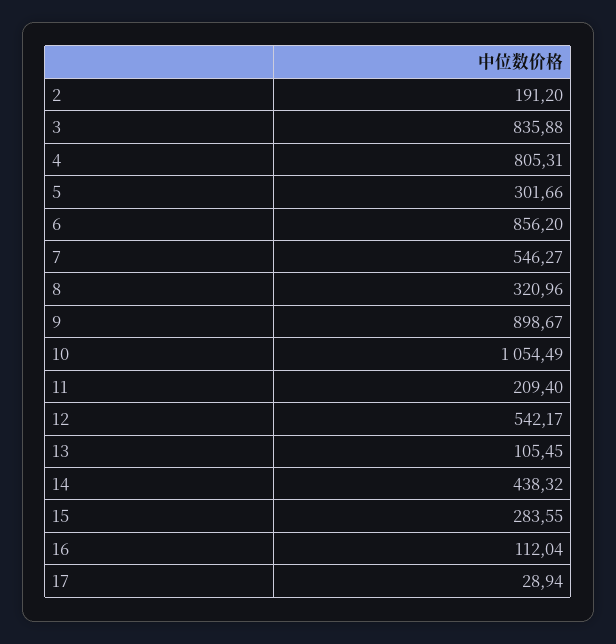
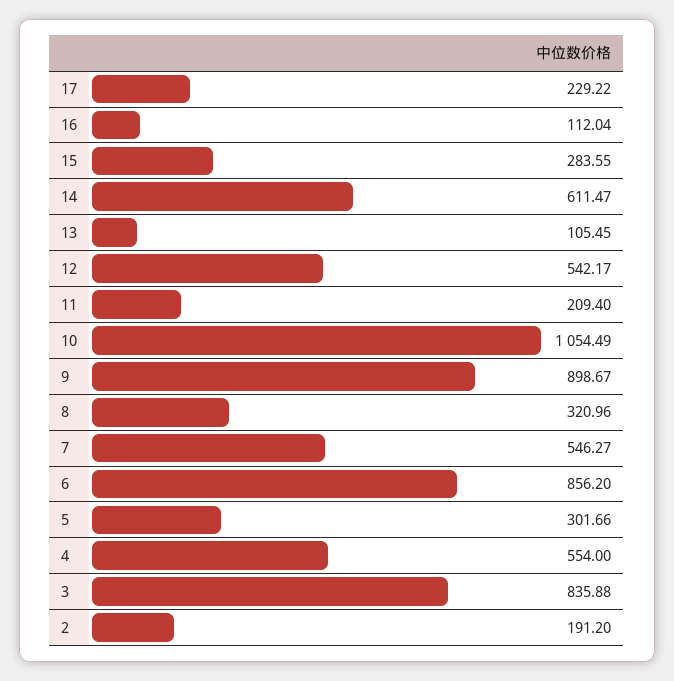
  {
    "2": 191.2,
    "3": 835.88,
-   "4": 805.31,
+   "4": 554,
    "5": 301.66,
    "6": 856.2,
    "7": 546.27,
    "8": 320.96,
    "9": 898.67,
    "10": 1054.49,
    "11": 209.4,
    "12": 542.17,
    "13": 105.45,
-   "14": 438.32,
+   "14": 611.47,
    "15": 283.55,
    "16": 112.04,
-   "17": 28.94
+   "17": 229.22
  }

